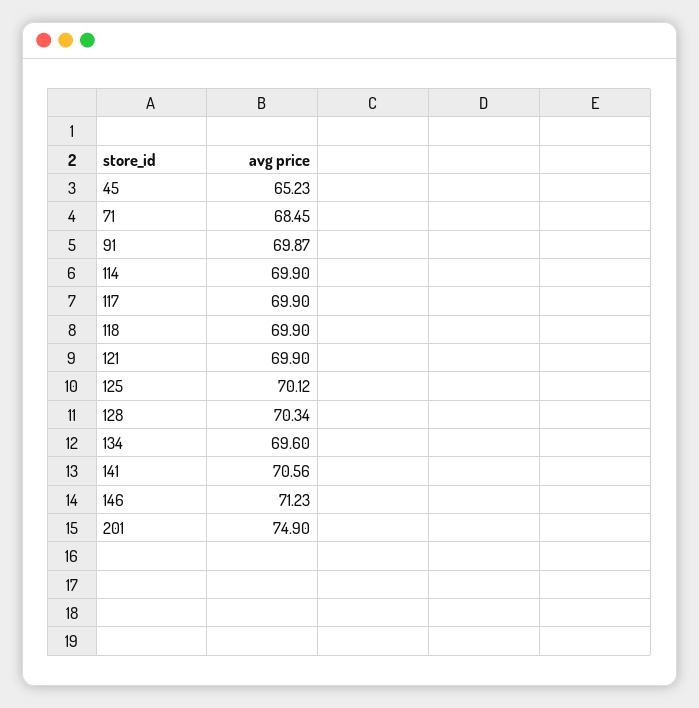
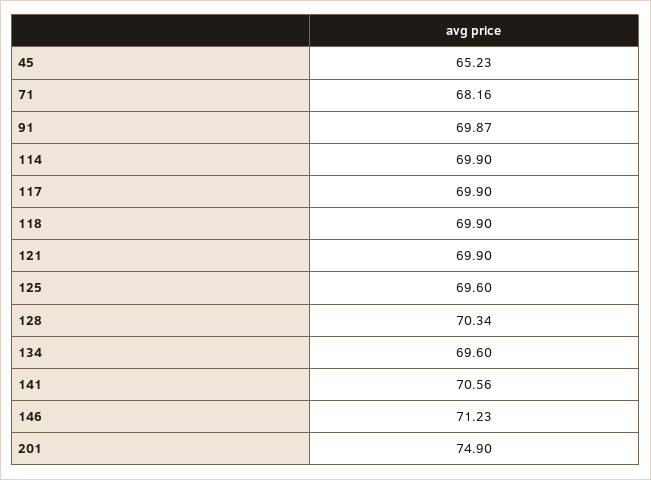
  {
    "45": 65.23,
-   "71": 68.45,
+   "71": 68.16,
    "91": 69.87,
    "114": 69.9,
    "117": 69.9,
    "118": 69.9,
    "121": 69.9,
-   "125": 70.12,
+   "125": 69.6,
    "128": 70.34,
    "134": 69.6,
    "141": 70.56,
    "146": 71.23,
    "201": 74.9
  }

